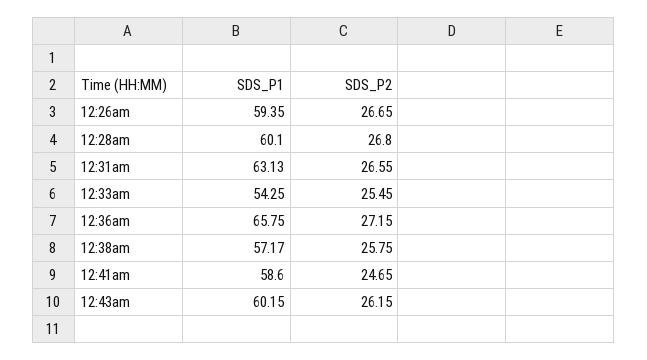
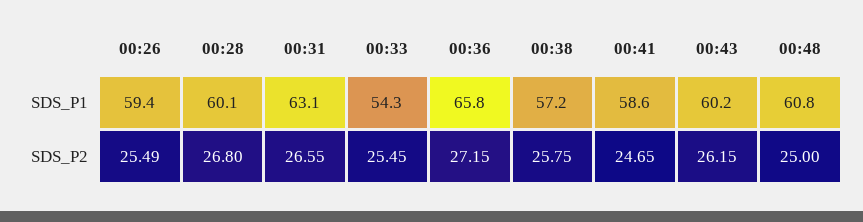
  {
    "SDS_P1": {
      "12:26am": 59.35,
      "12:28am": 60.1,
      "12:31am": 63.13,
      "12:33am": 54.25,
      "12:36am": 65.75,
      "12:38am": 57.17,
      "12:41am": 58.6,
-     "12:43am": 60.15
+     "12:43am": 60.15,
+     "00:48": 60.8
    },
    "SDS_P2": {
-     "12:26am": 26.65,
+     "12:26am": 25.49,
      "12:28am": 26.8,
      "12:31am": 26.55,
      "12:33am": 25.45,
      "12:36am": 27.15,
      "12:38am": 25.75,
      "12:41am": 24.65,
-     "12:43am": 26.15
+     "12:43am": 26.15,
+     "00:48": 25
    }
  }

